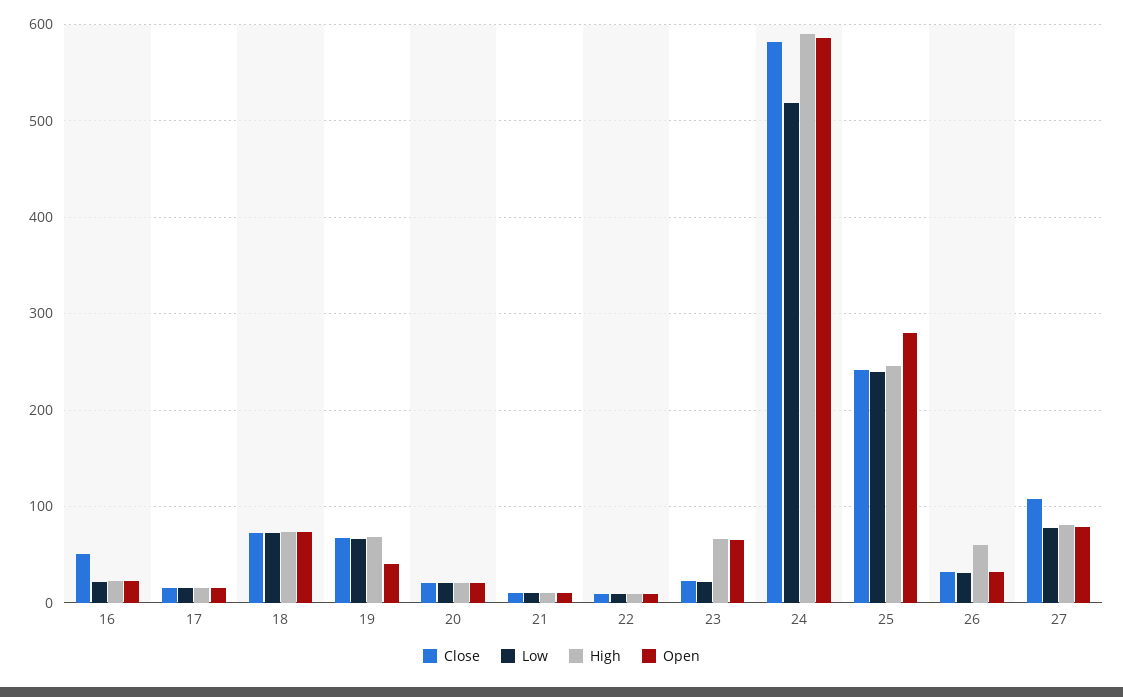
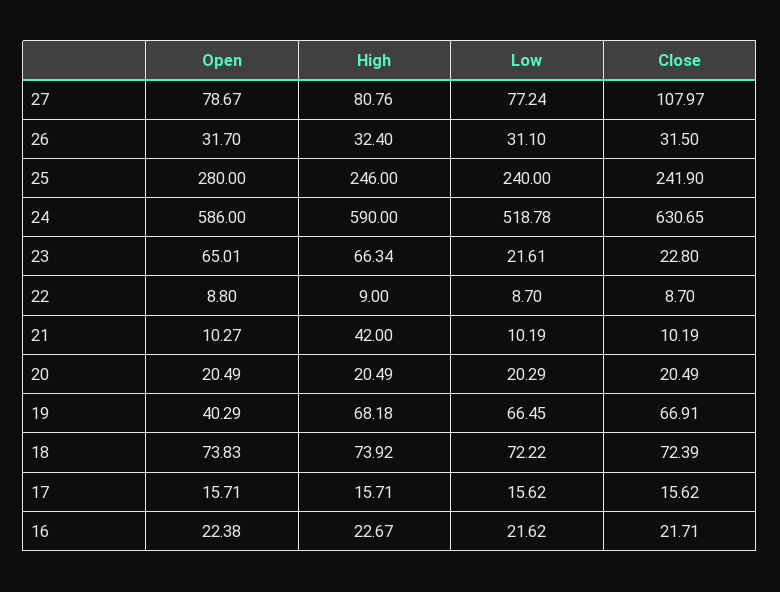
  {
    "Close": {
-     "16": 50,
+     "16": 21.71,
      "17": 15.62,
      "18": 72.39,
      "19": 66.91,
      "20": 20.49,
      "21": 10.19,
      "22": 8.7,
      "23": 22.8,
-     "24": 580,
+     "24": 630.65,
      "25": 241.9,
      "26": 31.5,
      "27": 107.97
    },
    "Low": {
      "16": 21.62,
      "17": 15.62,
      "18": 72.22,
      "19": 66.45,
      "20": 20.29,
      "21": 10.19,
      "22": 8.7,
      "23": 21.61,
      "24": 518.78,
      "25": 240,
      "26": 31.1,
      "27": 77.24
    },
    "High": {
      "16": 22.67,
      "17": 15.71,
      "18": 73.92,
      "19": 68.18,
      "20": 20.49,
-     "21": 10,
+     "21": 42,
      "22": 9,
      "23": 66.34,
      "24": 590,
      "25": 246,
-     "26": 60,
+     "26": 32.4,
      "27": 80.76
    },
    "Open": {
      "16": 22.38,
      "17": 15.71,
      "18": 73.83,
      "19": 40.29,
      "20": 20.49,
      "21": 10.27,
      "22": 8.8,
      "23": 65.01,
      "24": 586,
      "25": 280,
      "26": 31.7,
      "27": 78.67
    }
  }

